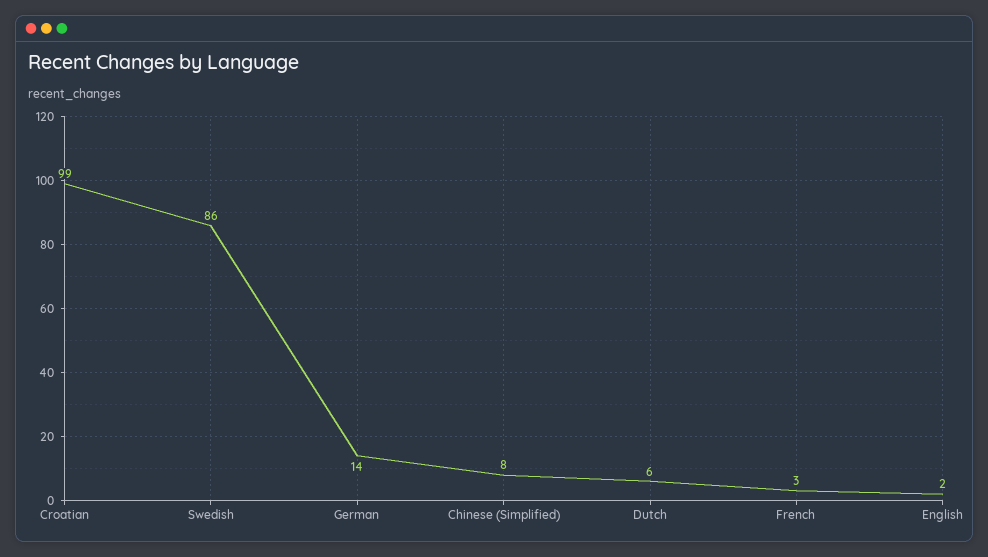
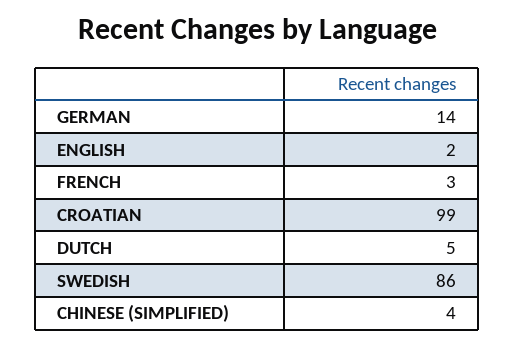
  {
    "Croatian": 99,
    "Swedish": 86,
    "German": 14,
-   "Chinese (Simplified)": 8,
+   "Chinese (Simplified)": 4,
-   "Dutch": 6,
+   "Dutch": 5,
    "French": 3,
    "English": 2
  }

